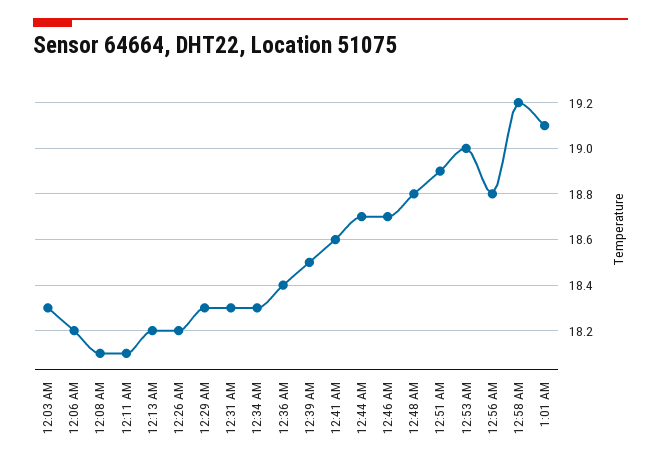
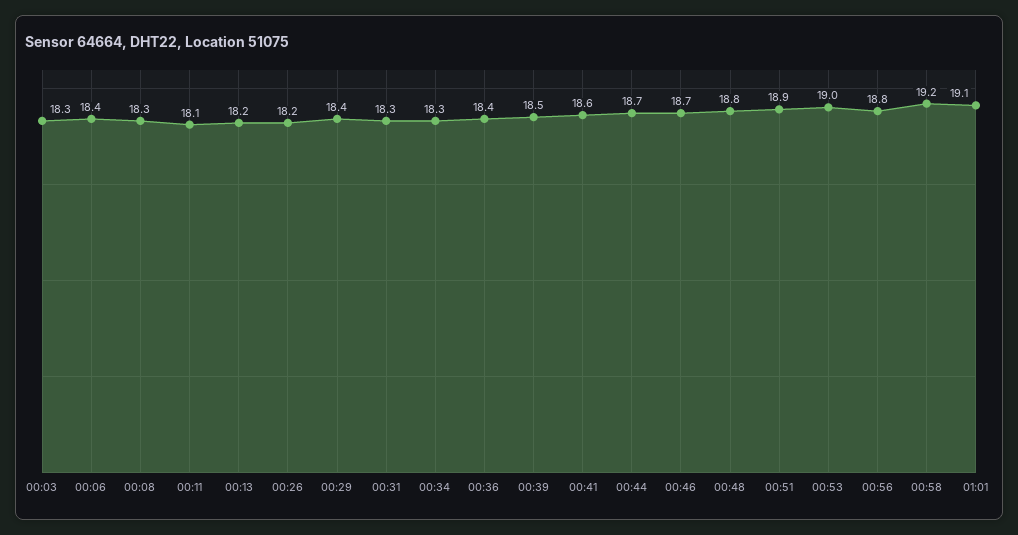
  {
    "12:03 AM": 18.3,
-   "12:06 AM": 18.2,
+   "12:06 AM": 18.4,
-   "12:08 AM": 18.1,
+   "12:08 AM": 18.3,
    "12:11 AM": 18.1,
    "12:13 AM": 18.2,
    "12:26 AM": 18.2,
-   "12:29 AM": 18.3,
+   "12:29 AM": 18.4,
    "12:31 AM": 18.3,
    "12:34 AM": 18.3,
    "12:36 AM": 18.4,
    "12:39 AM": 18.5,
    "12:41 AM": 18.6,
    "12:44 AM": 18.7,
    "12:46 AM": 18.7,
    "12:48 AM": 18.8,
    "12:51 AM": 18.9,
    "12:53 AM": 19,
    "12:56 AM": 18.8,
    "12:58 AM": 19.2,
    "1:01 AM": 19.1
  }

